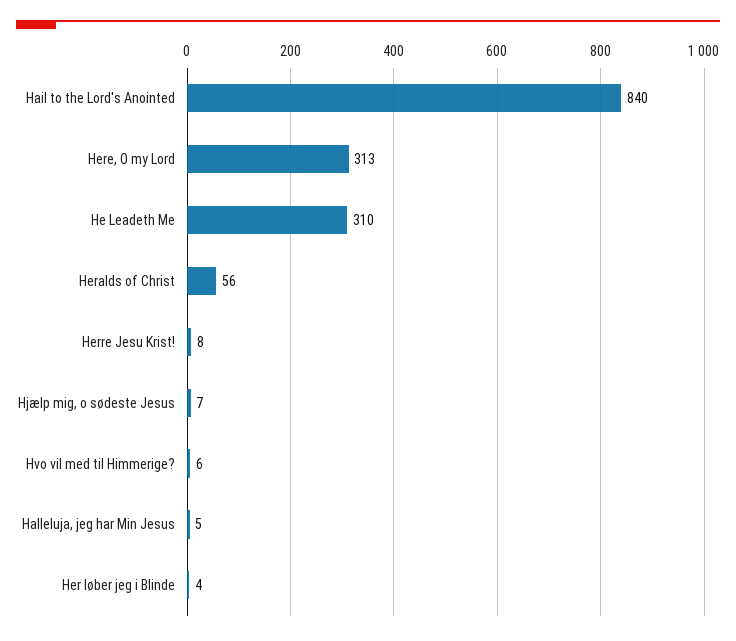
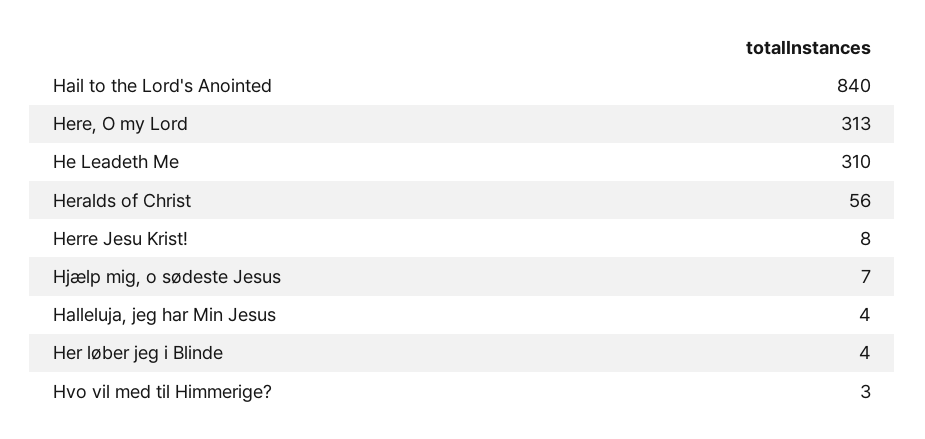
  {
    "Hail to the Lord's Anointed": 840,
    "Here, O my Lord": 313,
    "He Leadeth Me": 310,
    "Heralds of Christ": 56,
    "Herre Jesu Krist!": 8,
    "Hjælp mig, o sødeste Jesus": 7,
-   "Hvo vil med til Himmerige?": 6,
+   "Hvo vil med til Himmerige?": 3,
-   "Halleluja, jeg har Min Jesus": 5,
+   "Halleluja, jeg har Min Jesus": 4,
    "Her løber jeg i Blinde": 4
  }

